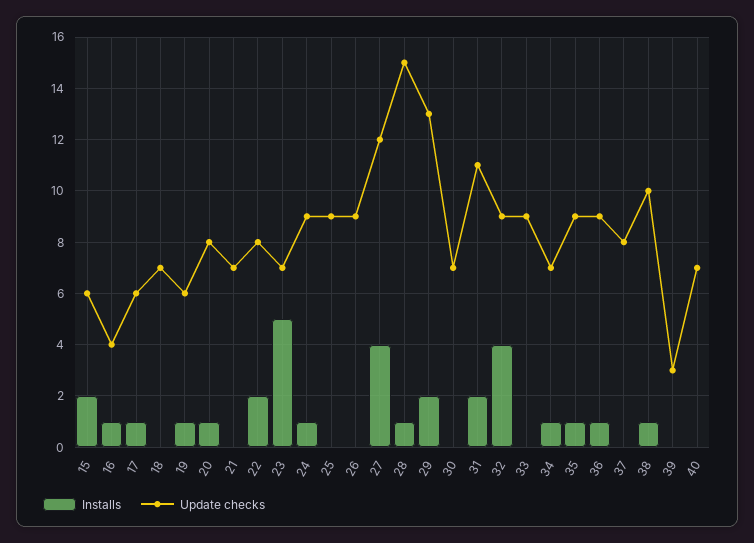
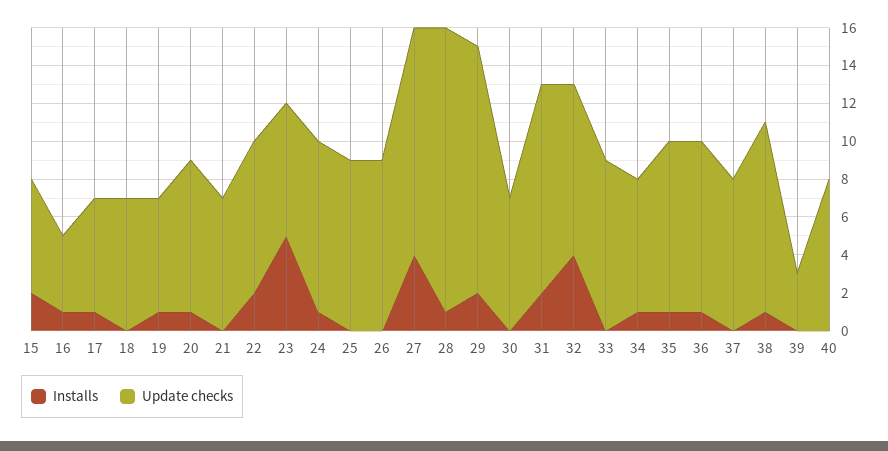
  {
    "Installs": {
      "15": 2,
      "16": 1,
      "17": 1,
      "18": 0,
      "19": 1,
      "20": 1,
      "21": 0,
      "22": 2,
      "23": 5,
      "24": 1,
      "25": 0,
      "26": 0,
      "27": 4,
      "28": 1,
      "29": 2,
      "30": 0,
      "31": 2,
      "32": 4,
      "33": 0,
      "34": 1,
      "35": 1,
      "36": 1,
      "37": 0,
      "38": 1,
      "39": 0,
      "40": 0
    },
    "Update checks": {
      "15": 6,
      "16": 4,
      "17": 6,
      "18": 7,
      "19": 6,
      "20": 8,
      "21": 7,
      "22": 8,
      "23": 7,
      "24": 9,
      "25": 9,
      "26": 9,
      "27": 12,
      "28": 15,
      "29": 13,
      "30": 7,
      "31": 11,
      "32": 9,
      "33": 9,
      "34": 7,
      "35": 9,
      "36": 9,
      "37": 8,
      "38": 10,
      "39": 3,
-     "40": 7
+     "40": 8
    }
  }

